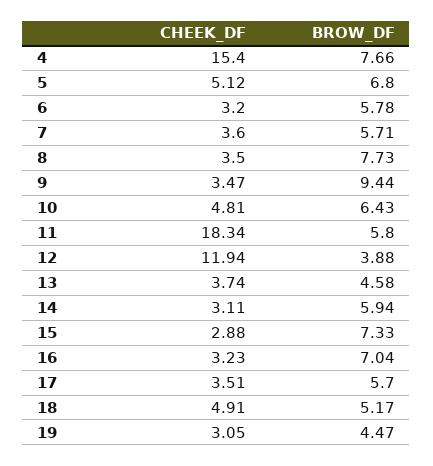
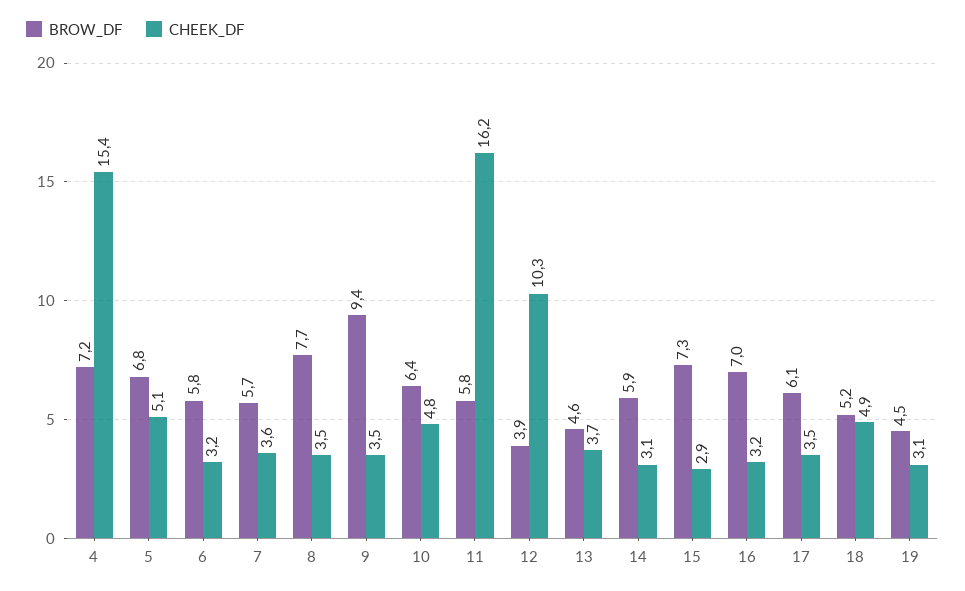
  {
    "CHEEK_DF": {
      "4": 15.4,
      "5": 5.12,
      "6": 3.2,
      "7": 3.6,
      "8": 3.5,
      "9": 3.47,
      "10": 4.81,
-     "11": 18.34,
+     "11": 16.2,
-     "12": 11.94,
+     "12": 10.3,
      "13": 3.74,
      "14": 3.11,
      "15": 2.88,
      "16": 3.23,
      "17": 3.51,
      "18": 4.91,
      "19": 3.05
    },
    "BROW_DF": {
-     "4": 7.66,
+     "4": 7.2,
      "5": 6.8,
      "6": 5.78,
      "7": 5.71,
      "8": 7.73,
      "9": 9.44,
      "10": 6.43,
      "11": 5.8,
      "12": 3.88,
      "13": 4.58,
      "14": 5.94,
      "15": 7.33,
      "16": 7.04,
-     "17": 5.7,
+     "17": 6.1,
      "18": 5.17,
      "19": 4.47
    }
  }

